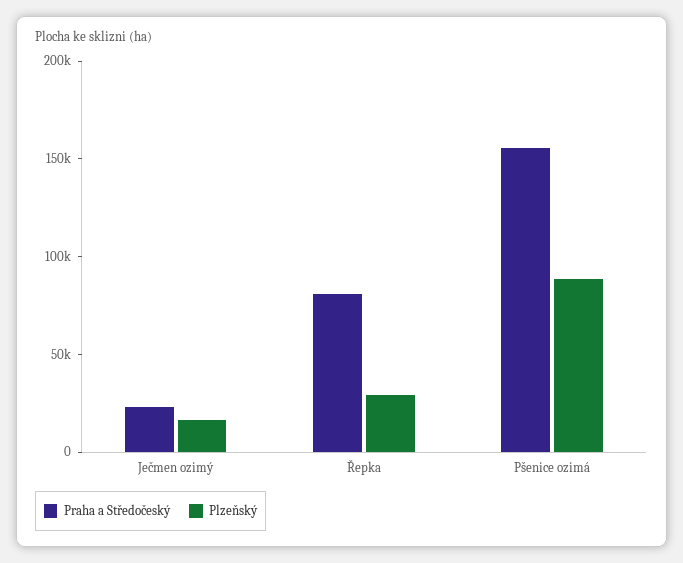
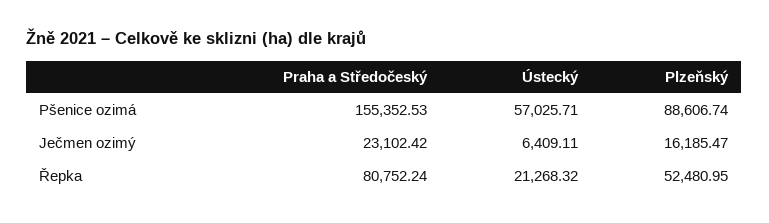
  {
    "Praha a Středočeský": {
      "Ječmen ozimý": 23102.42,
      "Řepka": 80752.24,
      "Pšenice ozimá": 155352.53
    },
    "Plzeňský": {
      "Ječmen ozimý": 16185.47,
-     "Řepka": 30000,
+     "Řepka": 52480.95,
      "Pšenice ozimá": 88606.74
-   }
+   },
+   "Ústecký": {
+     "Pšenice ozimá": 57025.71,
+     "Ječmen ozimý": 6409.11,
+     "Řepka": 21268.32
+   }
  }

